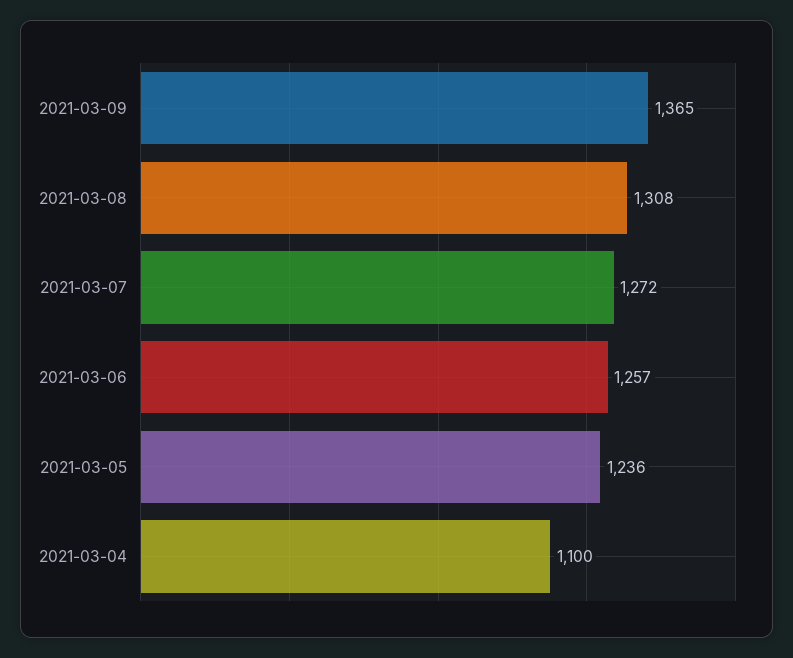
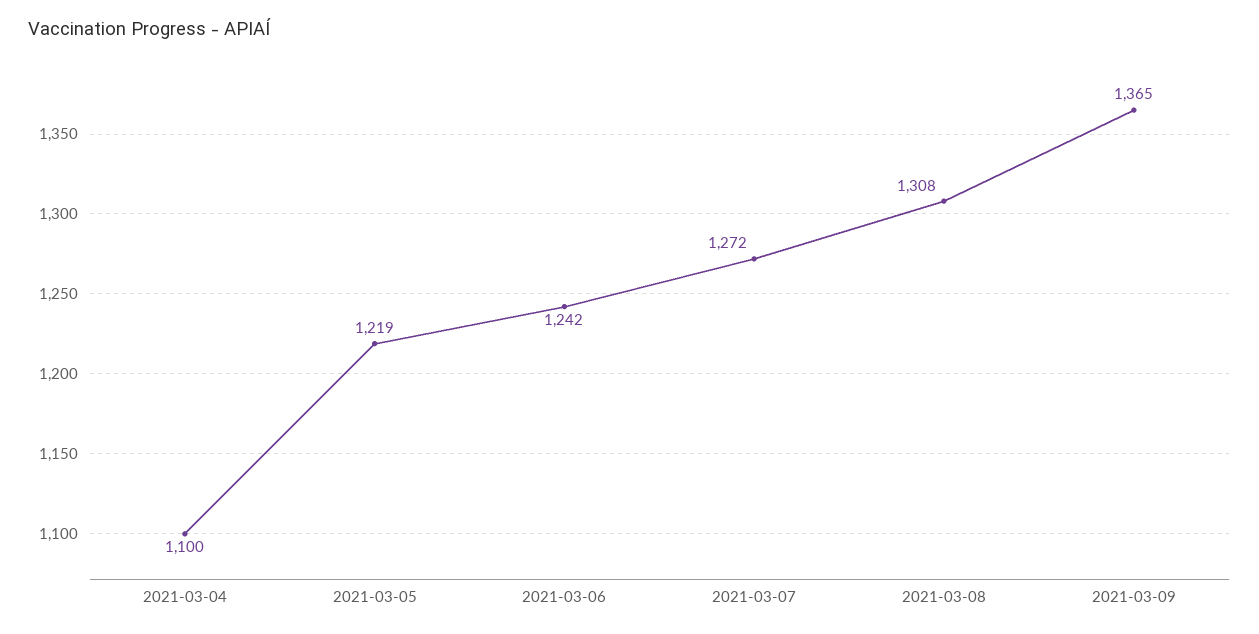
  {
    "2021-03-09": 1365,
    "2021-03-08": 1308,
    "2021-03-07": 1272,
-   "2021-03-06": 1257,
+   "2021-03-06": 1242,
-   "2021-03-05": 1236,
+   "2021-03-05": 1219,
    "2021-03-04": 1100
  }

